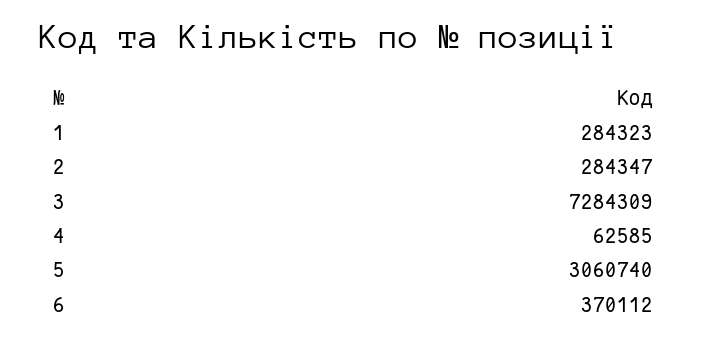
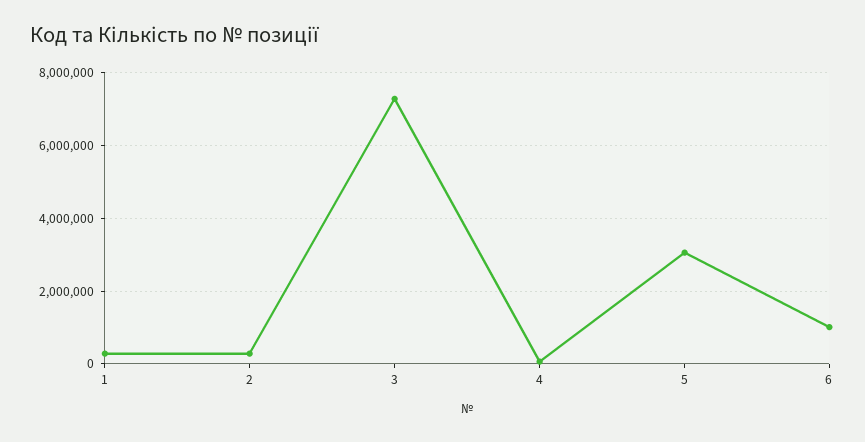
  {
    "1": 284323,
    "2": 284347,
    "3": 7284309,
    "4": 62585,
    "5": 3060740,
-   "6": 370112
+   "6": 1000000
  }

